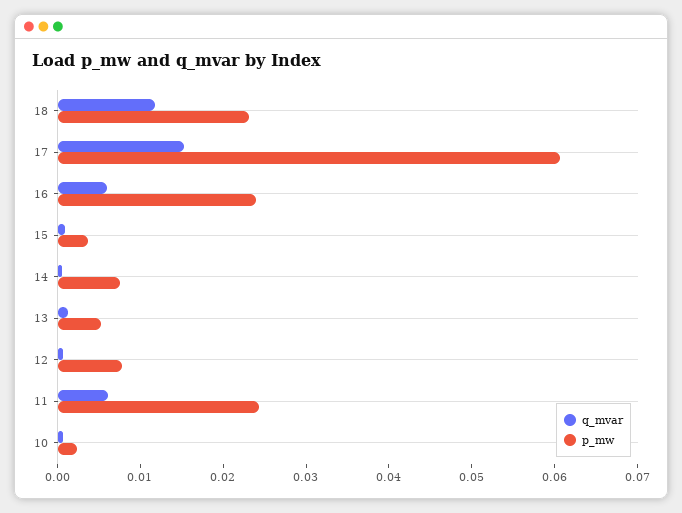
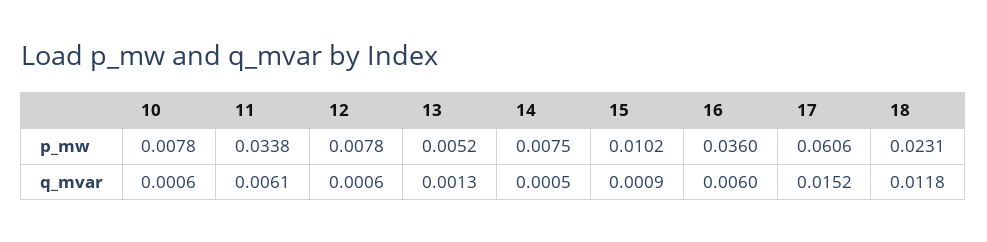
  {
    "q_mvar": {
      "18": 0.0118,
      "17": 0.0152,
      "16": 0.006,
      "15": 0.0009,
      "14": 0.0005,
      "13": 0.0013,
      "12": 0.0006,
      "11": 0.0061,
      "10": 0.0006
    },
    "p_mw": {
      "18": 0.0231,
      "17": 0.0606,
-     "16": 0.024,
+     "16": 0.036,
-     "15": 0.004,
+     "15": 0.0102,
      "14": 0.0075,
      "13": 0.0052,
      "12": 0.0078,
-     "11": 0.024,
+     "11": 0.0338,
-     "10": 0.002
+     "10": 0.0078
    }
  }

